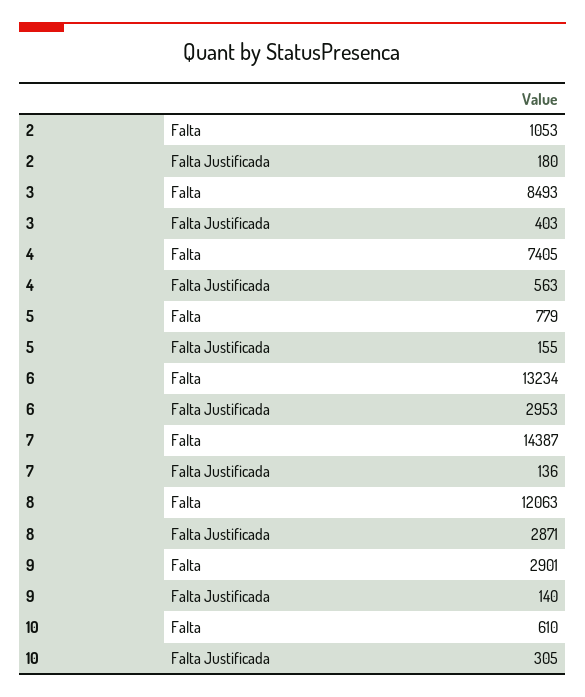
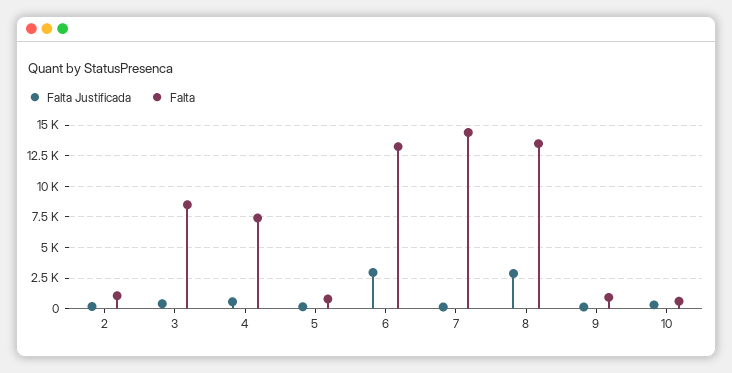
  {
    "Falta": {
      "2": 1053,
      "3": 8493,
      "4": 7405,
      "5": 779,
      "6": 13234,
      "7": 14387,
-     "8": 12063,
+     "8": 13500,
-     "9": 2901,
+     "9": 1000,
      "10": 610
    },
    "Falta Justificada": {
      "2": 180,
      "3": 403,
      "4": 563,
      "5": 155,
      "6": 2953,
      "7": 136,
      "8": 2871,
      "9": 140,
      "10": 305
    }
  }

